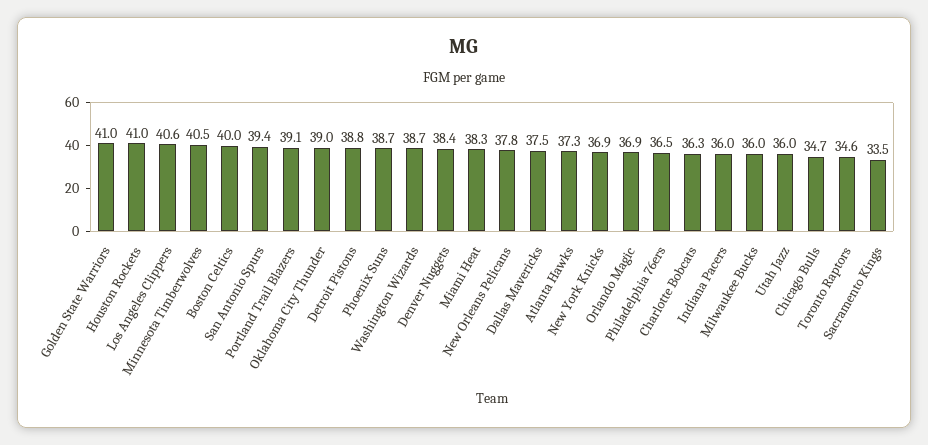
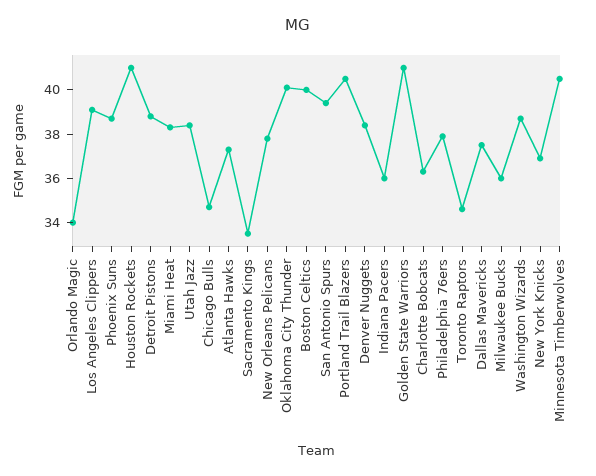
  {
    "Golden State Warriors": 41,
    "Houston Rockets": 41,
-   "Los Angeles Clippers": 40.6,
+   "Los Angeles Clippers": 39,
    "Minnesota Timberwolves": 40.5,
    "Boston Celtics": 40,
    "San Antonio Spurs": 39.4,
-   "Portland Trail Blazers": 39.1,
+   "Portland Trail Blazers": 40.5,
-   "Oklahoma City Thunder": 39,
+   "Oklahoma City Thunder": 40,
    "Detroit Pistons": 38.8,
    "Phoenix Suns": 38.7,
    "Washington Wizards": 38.7,
    "Denver Nuggets": 38.4,
    "Miami Heat": 38.3,
    "New Orleans Pelicans": 37.8,
    "Dallas Mavericks": 37.5,
    "Atlanta Hawks": 37.3,
    "New York Knicks": 36.9,
-   "Orlando Magic": 36.9,
+   "Orlando Magic": 34,
-   "Philadelphia 76ers": 36.5,
+   "Philadelphia 76ers": 38,
    "Charlotte Bobcats": 36.3,
    "Indiana Pacers": 36,
    "Milwaukee Bucks": 36,
-   "Utah Jazz": 36,
+   "Utah Jazz": 38.5,
    "Chicago Bulls": 34.7,
    "Toronto Raptors": 34.6,
    "Sacramento Kings": 33.5
  }

